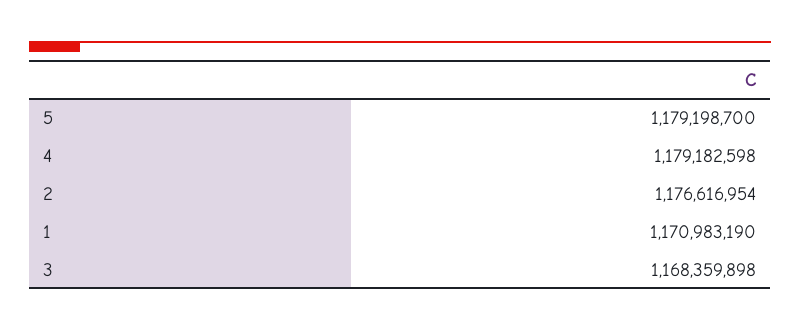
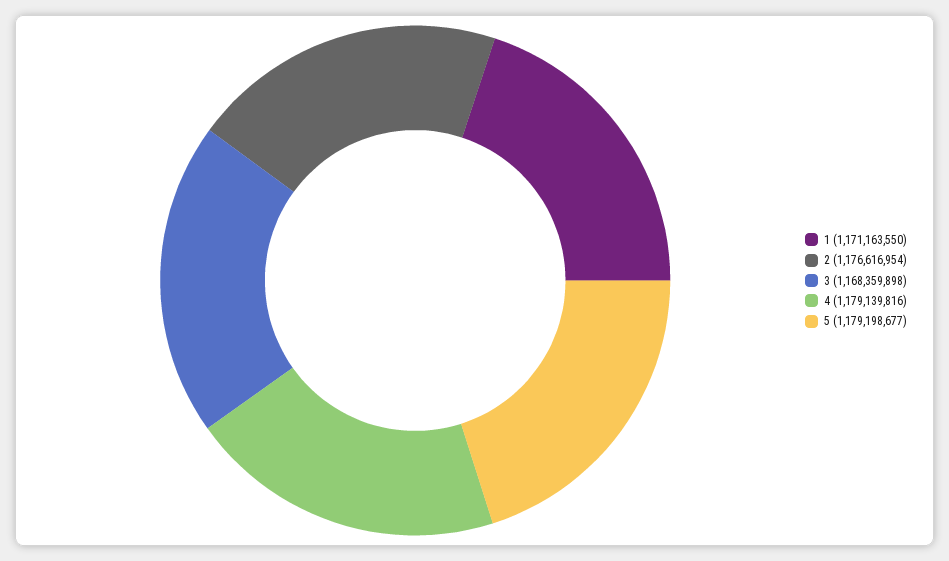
  {
-   "5": 1179198700,
+   "5": 1179198677,
-   "4": 1179182598,
+   "4": 1179139816,
    "2": 1176616954,
-   "1": 1170983190,
+   "1": 1171163550,
    "3": 1168359898
  }

